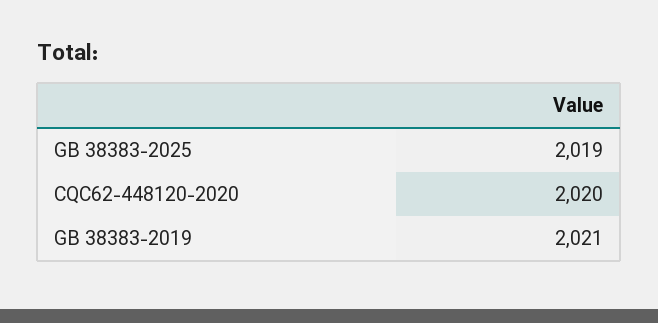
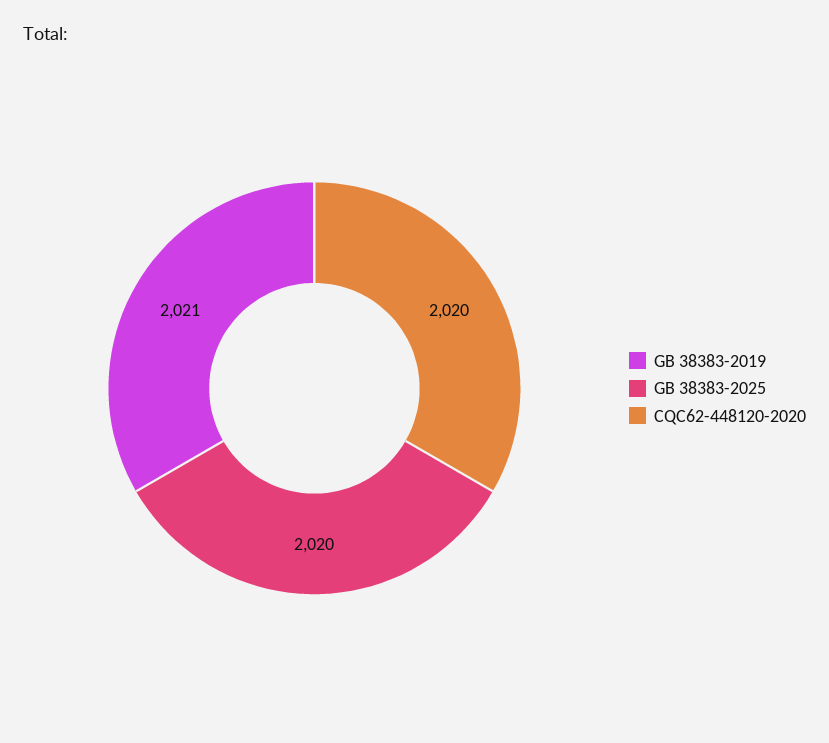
  {
-   "GB 38383-2025": 2019,
+   "GB 38383-2025": 2020,
    "CQC62-448120-2020": 2020,
    "GB 38383-2019": 2021
  }

